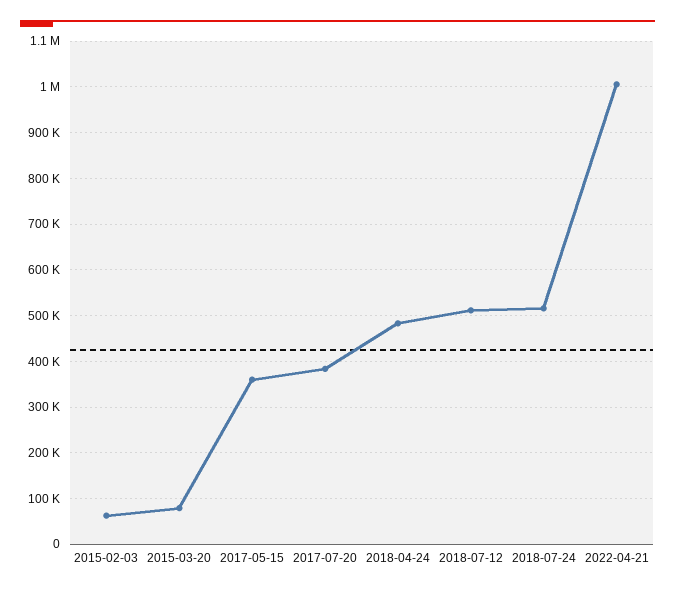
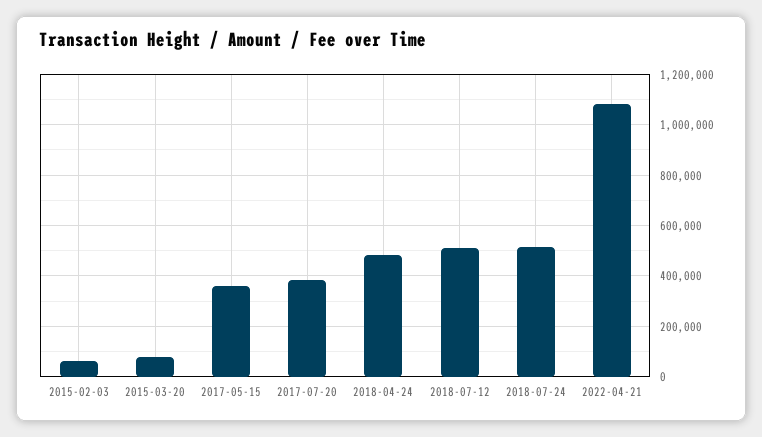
  {
    "2015-02-03": 60000,
    "2015-03-20": 80000,
    "2017-05-15": 360000,
    "2017-07-20": 380000,
    "2018-04-24": 480000,
    "2018-07-12": 520000,
    "2018-07-24": 520000,
-   "2022-04-21": 1000000
+   "2022-04-21": 1075000
  }

